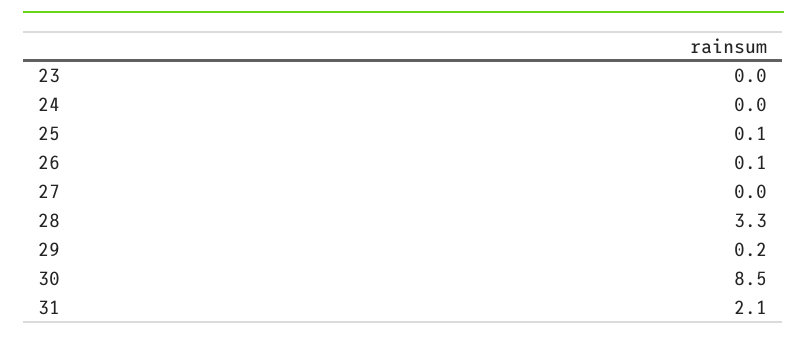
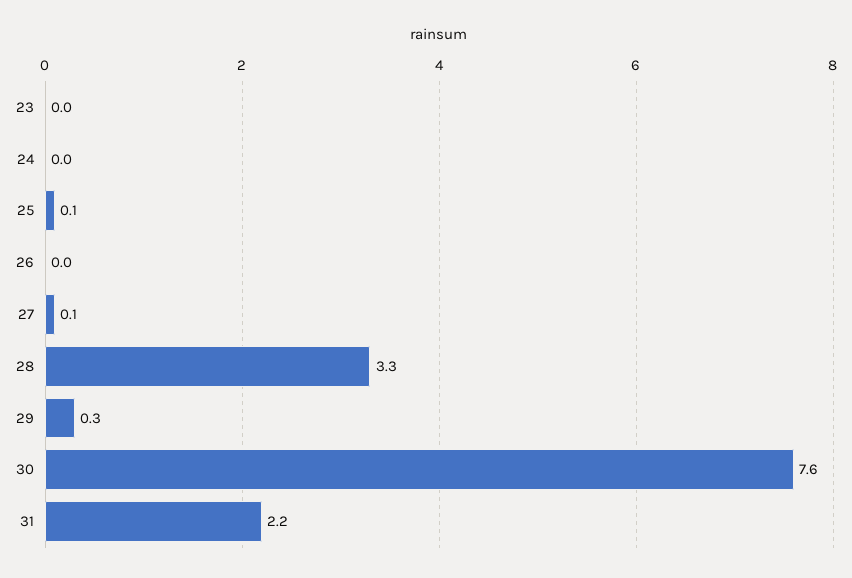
  {
    "23": 0,
    "24": 0,
    "25": 0.1,
-   "26": 0.1,
+   "26": 0,
-   "27": 0,
+   "27": 0.1,
    "28": 3.3,
-   "29": 0.2,
+   "29": 0.3,
-   "30": 8.5,
+   "30": 7.6,
-   "31": 2.1
+   "31": 2.2
  }

